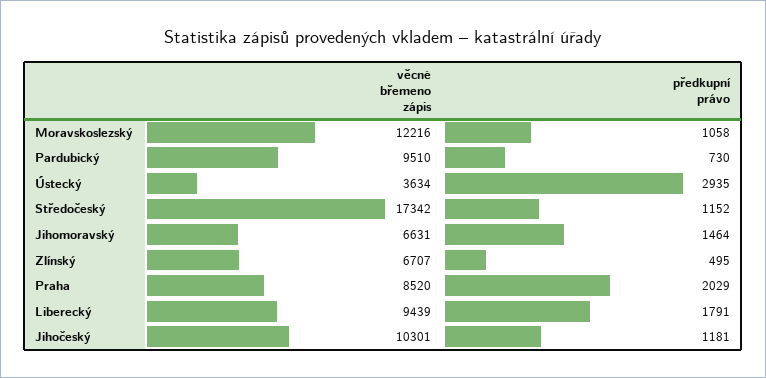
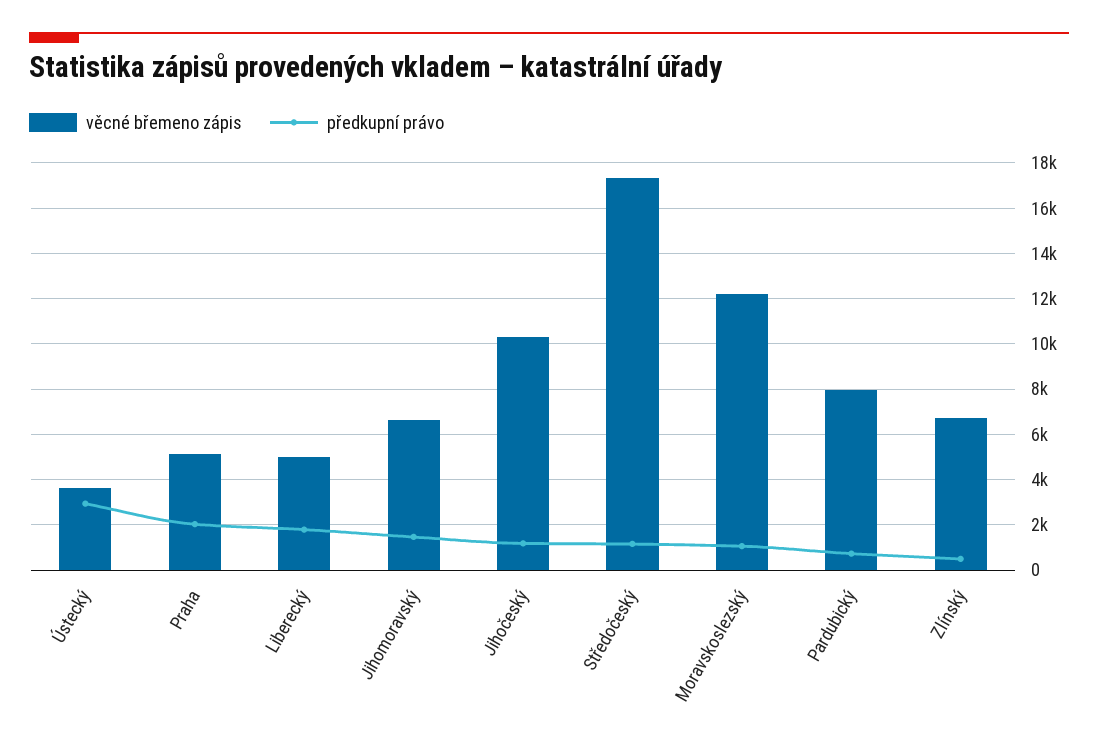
  {
    "věcné břemeno zápis": {
      "Moravskoslezský": 12216,
-     "Pardubický": 9510,
+     "Pardubický": 8000,
      "Ústecký": 3634,
      "Středočeský": 17342,
      "Jihomoravský": 6631,
      "Zlínský": 6707,
-     "Praha": 8520,
+     "Praha": 5000,
-     "Liberecký": 9439,
+     "Liberecký": 5000,
      "Jihočeský": 10301
    },
    "předkupní právo": {
      "Moravskoslezský": 1058,
      "Pardubický": 730,
      "Ústecký": 2935,
      "Středočeský": 1152,
      "Jihomoravský": 1464,
      "Zlínský": 495,
      "Praha": 2029,
      "Liberecký": 1791,
      "Jihočeský": 1181
    }
  }

